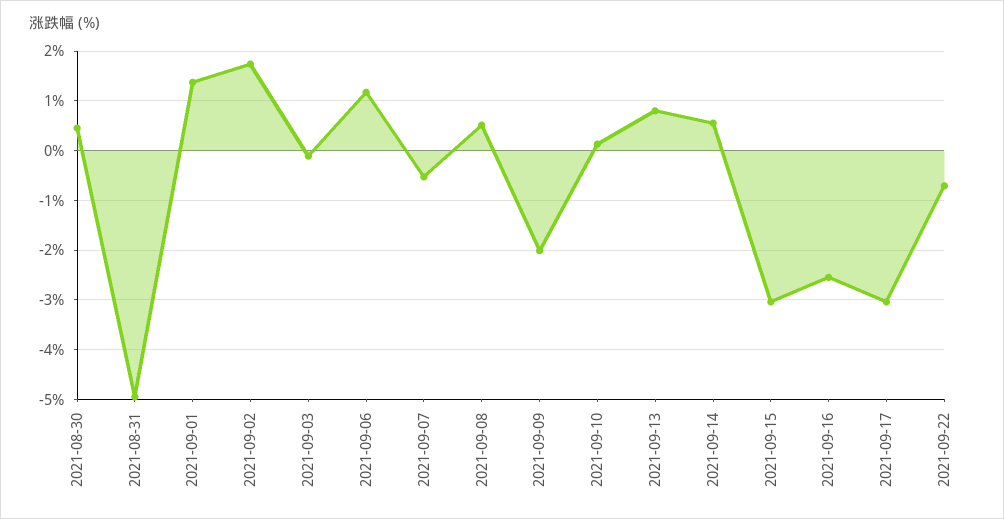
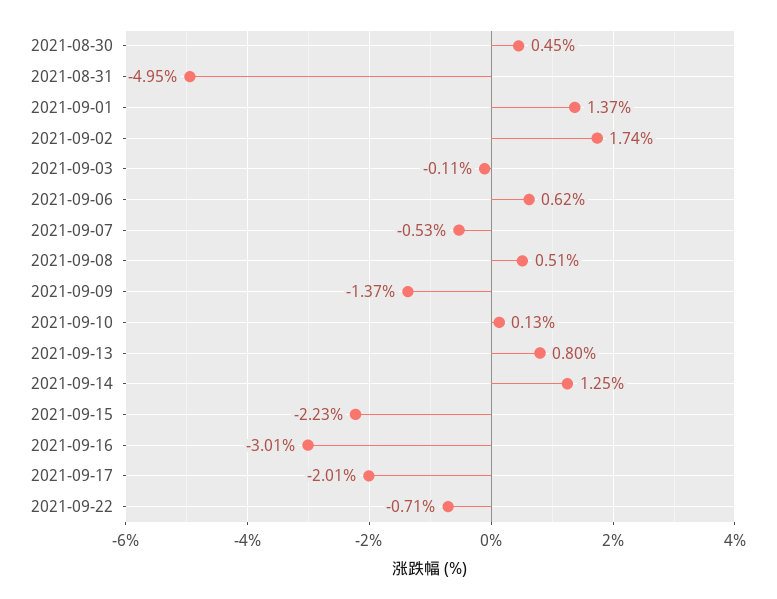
  {
    "2021-08-30": 0.45,
    "2021-08-31": -4.95,
    "2021-09-01": 1.37,
    "2021-09-02": 1.74,
    "2021-09-03": -0.11,
-   "2021-09-06": 1.2,
+   "2021-09-06": 0.62,
    "2021-09-07": -0.53,
    "2021-09-08": 0.51,
-   "2021-09-09": -2,
+   "2021-09-09": -1.37,
    "2021-09-10": 0.13,
    "2021-09-13": 0.8,
-   "2021-09-14": 0.6,
+   "2021-09-14": 1.25,
-   "2021-09-15": -3,
+   "2021-09-15": -2.23,
-   "2021-09-16": -2.6,
+   "2021-09-16": -3.01,
-   "2021-09-17": -3,
+   "2021-09-17": -2.01,
    "2021-09-22": -0.71
  }

